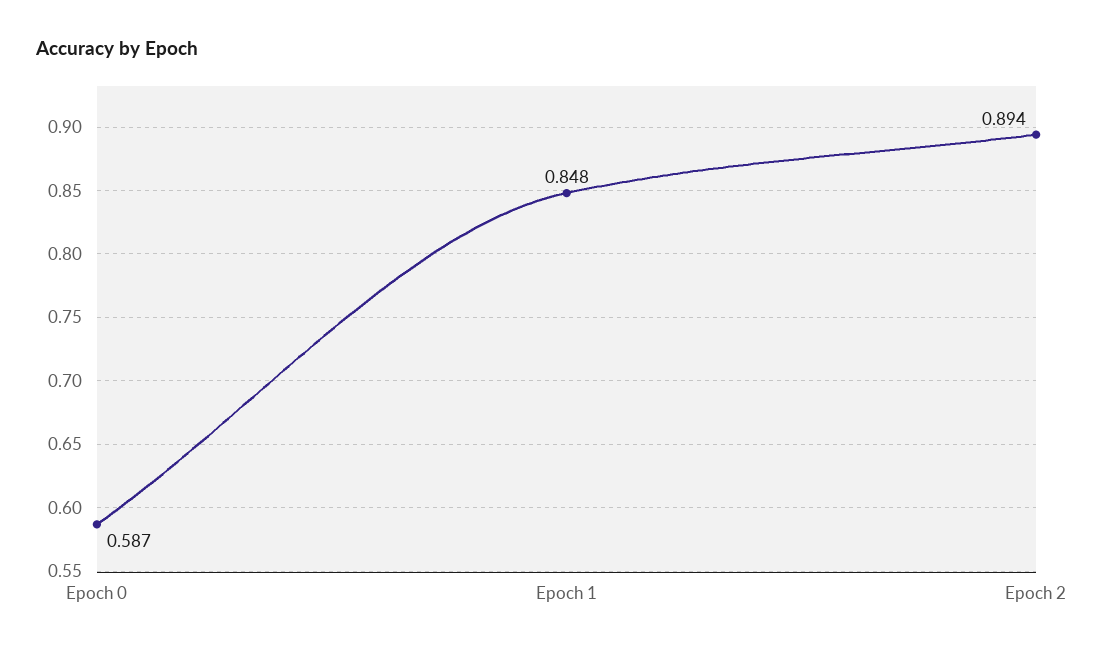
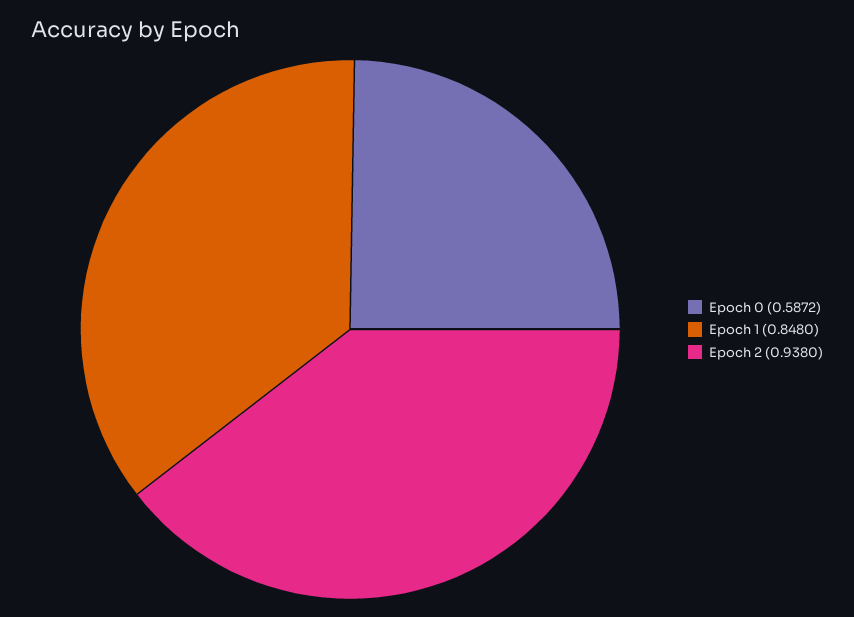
  {
    "Epoch 0": 0.5872,
    "Epoch 1": 0.848,
-   "Epoch 2": 0.894
+   "Epoch 2": 0.938
  }

